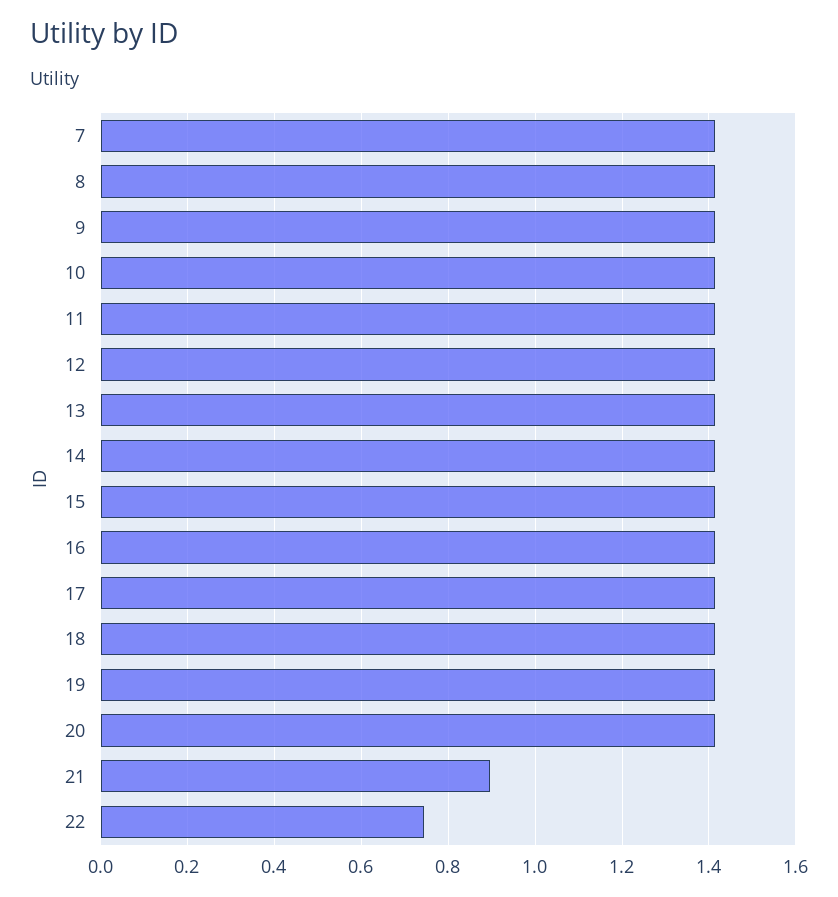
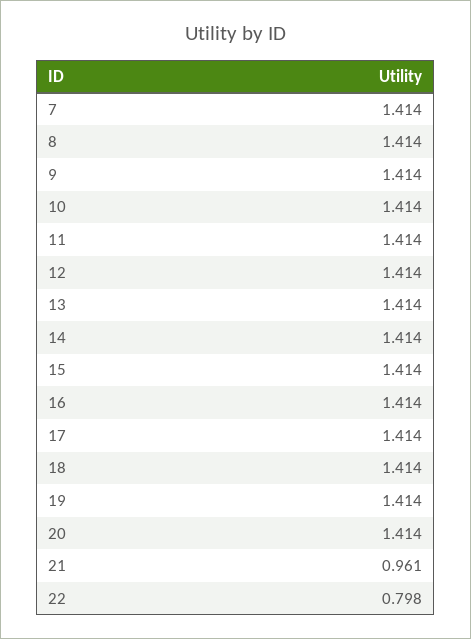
  {
    "7": 1.414,
    "8": 1.414,
    "9": 1.414,
    "10": 1.414,
    "11": 1.414,
    "12": 1.414,
    "13": 1.414,
    "14": 1.414,
    "15": 1.414,
    "16": 1.414,
    "17": 1.414,
    "18": 1.414,
    "19": 1.414,
    "20": 1.414,
-   "21": 0.9,
+   "21": 0.961,
-   "22": 0.74
+   "22": 0.798
  }

